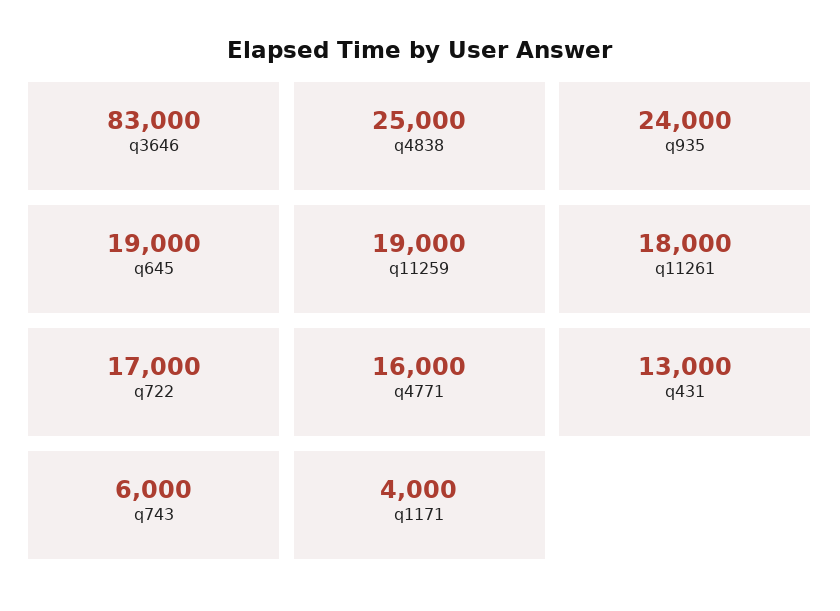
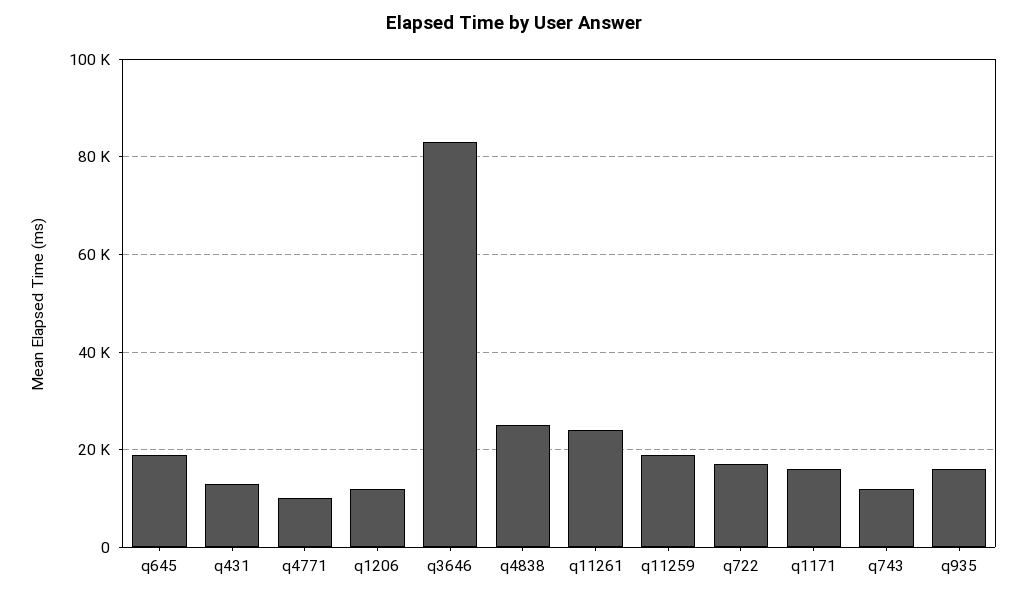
  {
    "q3646": 83000,
    "q4838": 25000,
-   "q935": 24000,
+   "q935": 16000,
    "q645": 19000,
    "q11259": 19000,
-   "q11261": 18000,
+   "q11261": 24000,
    "q722": 17000,
-   "q4771": 16000,
+   "q4771": 10000,
    "q431": 13000,
-   "q743": 6000,
+   "q743": 12000,
-   "q1171": 4000
+   "q1171": 16000,
+   "q1206": 12000
  }

